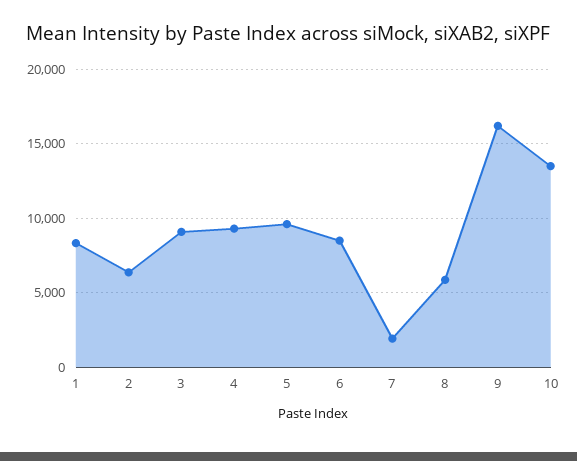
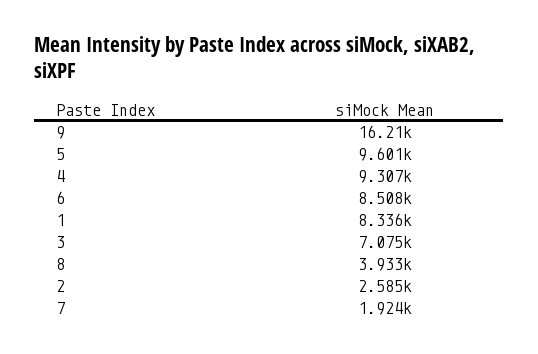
  {
    "1": 8336,
-   "2": 6500,
+   "2": 2585,
-   "3": 9000,
+   "3": 7075,
    "4": 9307,
    "5": 9601,
    "6": 8508,
    "7": 1924,
-   "8": 6000,
+   "8": 3933,
-   "9": 16210,
+   "9": 16210
-   "10": 13500
  }

